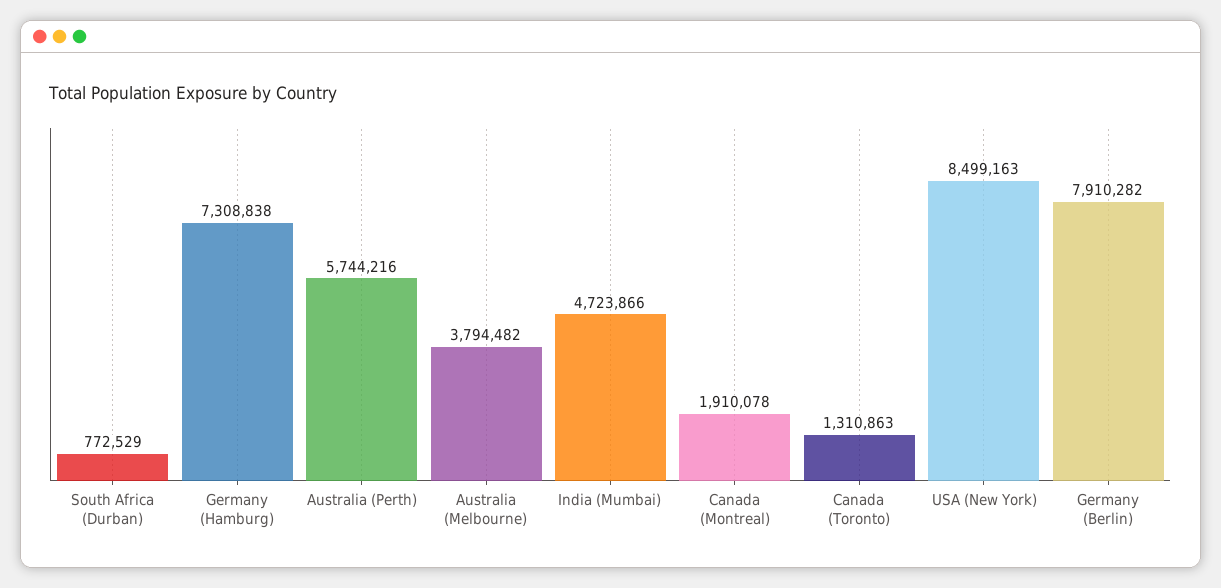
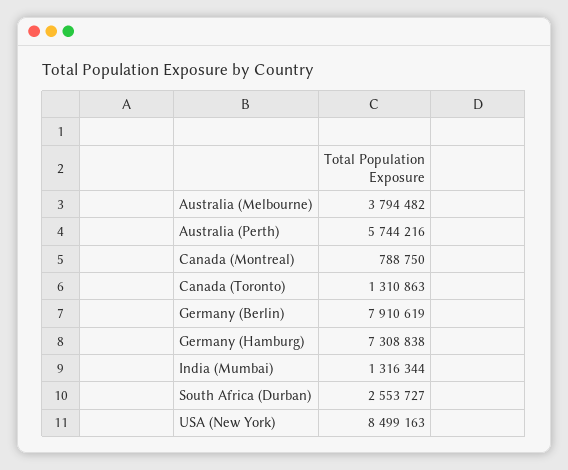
  {
-   "South Africa (Durban)": 772529,
+   "South Africa (Durban)": 2553727,
    "Germany (Hamburg)": 7308838,
    "Australia (Perth)": 5744216,
    "Australia (Melbourne)": 3794482,
-   "India (Mumbai)": 4723866,
+   "India (Mumbai)": 1316344,
-   "Canada (Montreal)": 1910078,
+   "Canada (Montreal)": 788750,
    "Canada (Toronto)": 1310863,
    "USA (New York)": 8499163,
-   "Germany (Berlin)": 7910282
+   "Germany (Berlin)": 7910619
  }

